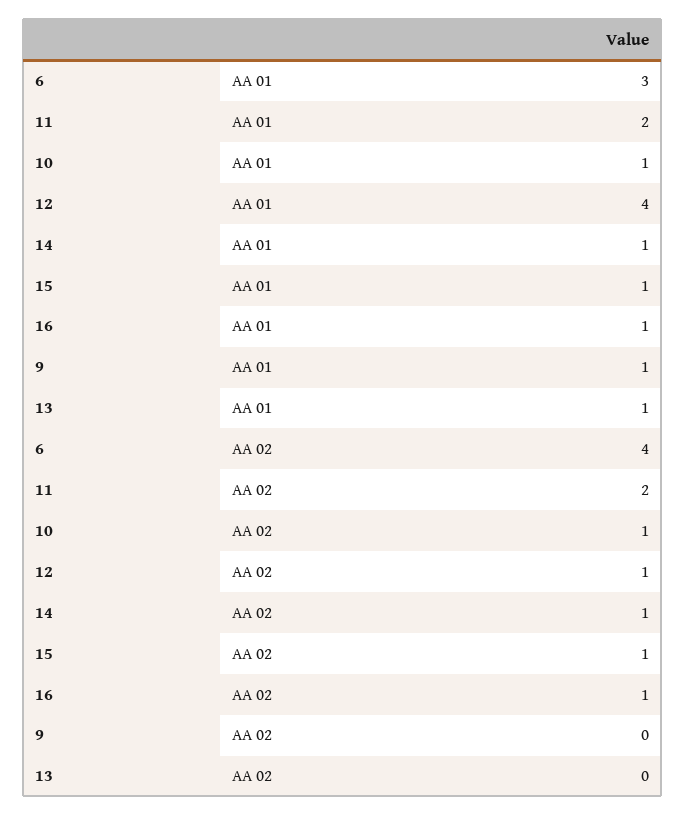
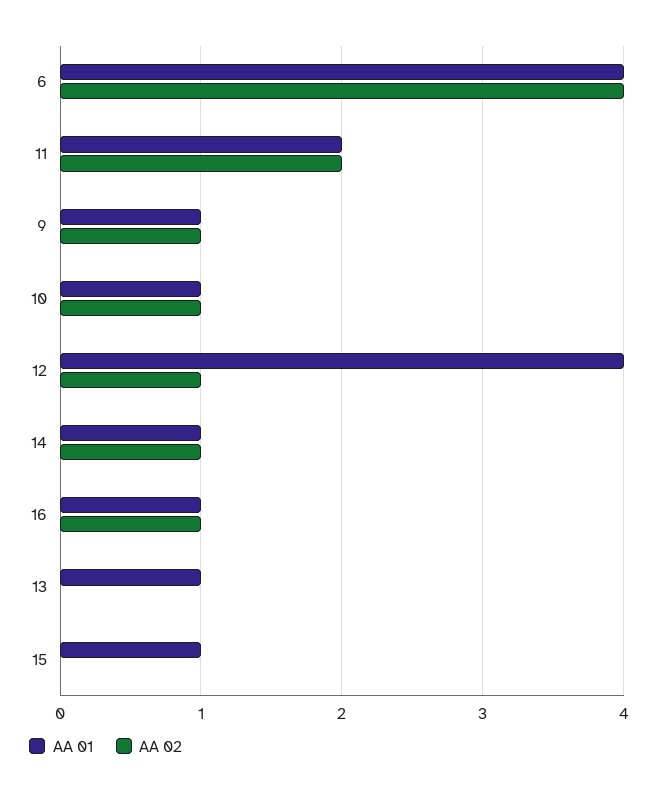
  {
    "AA 01": {
-     "6": 3,
+     "6": 4,
      "11": 2,
      "10": 1,
      "12": 4,
      "14": 1,
      "15": 1,
      "16": 1,
      "9": 1,
      "13": 1
    },
    "AA 02": {
      "6": 4,
      "11": 2,
      "10": 1,
      "12": 1,
      "14": 1,
-     "15": 1,
+     "15": 0,
      "16": 1,
-     "9": 0,
+     "9": 1,
      "13": 0
    }
  }

